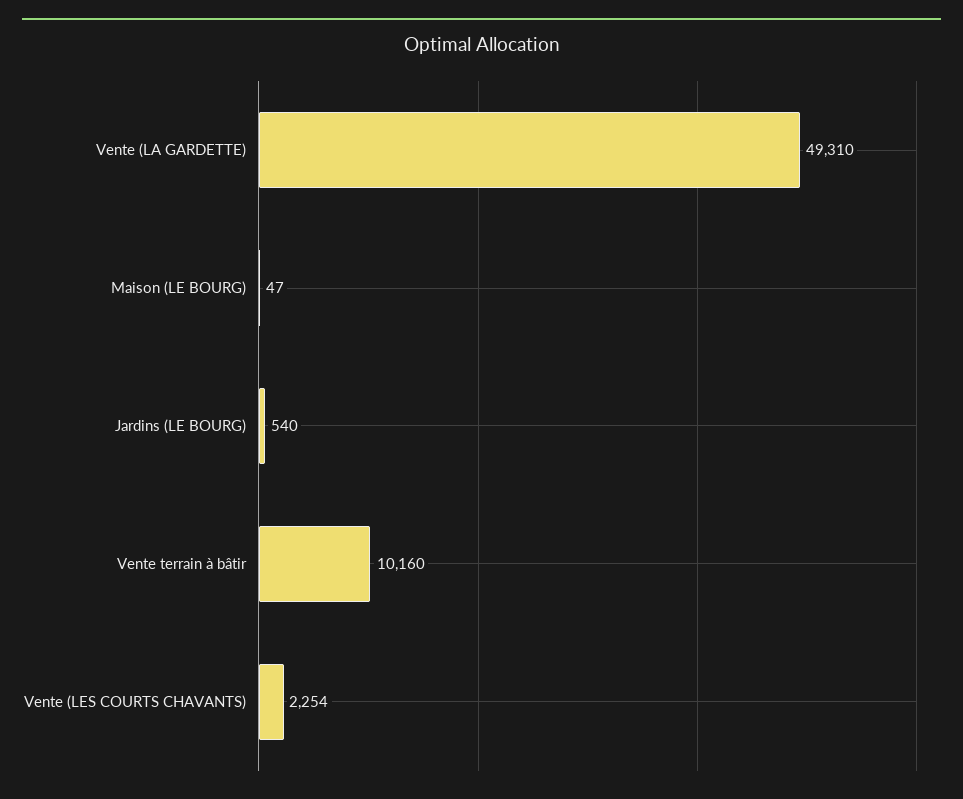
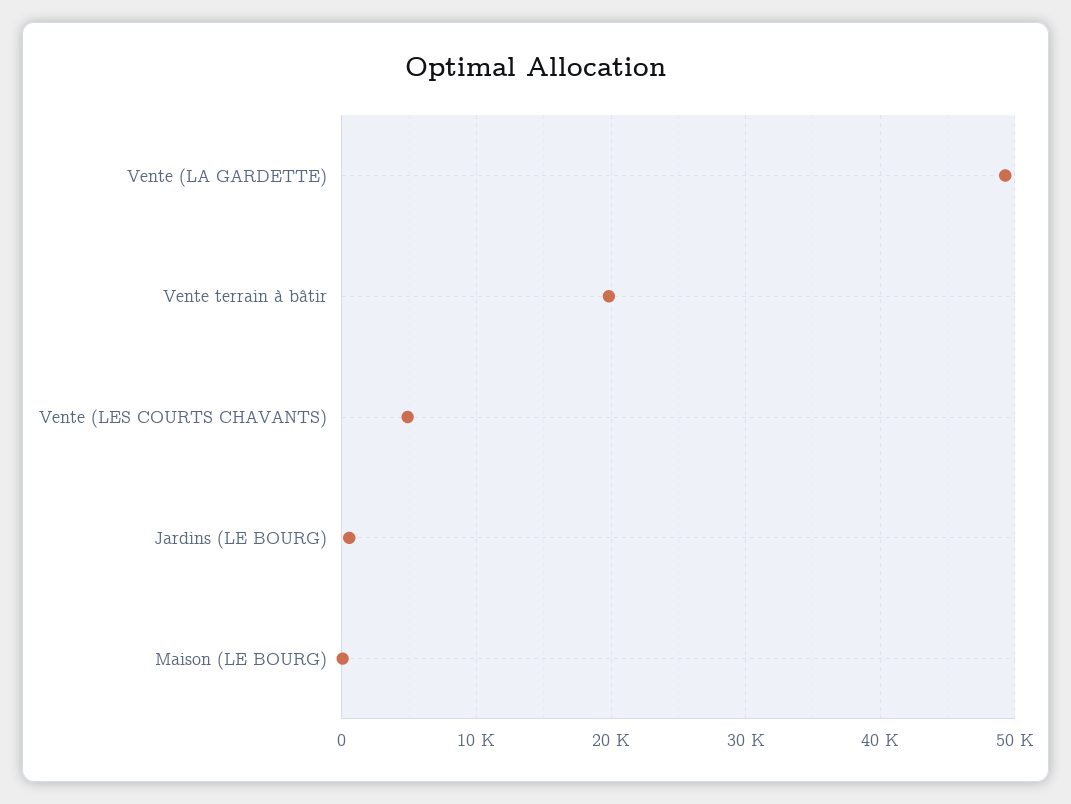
  {
    "Vente (LA GARDETTE)": 49310,
    "Maison (LE BOURG)": 47,
    "Jardins (LE BOURG)": 540,
-   "Vente terrain à bâtir": 10160,
+   "Vente terrain à bâtir": 20000,
-   "Vente (LES COURTS CHAVANTS)": 2254
+   "Vente (LES COURTS CHAVANTS)": 5000
  }

